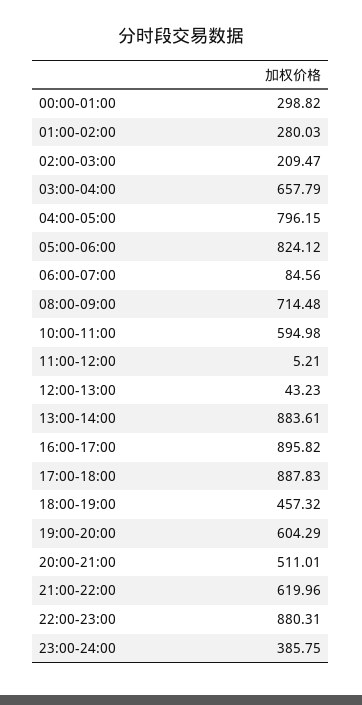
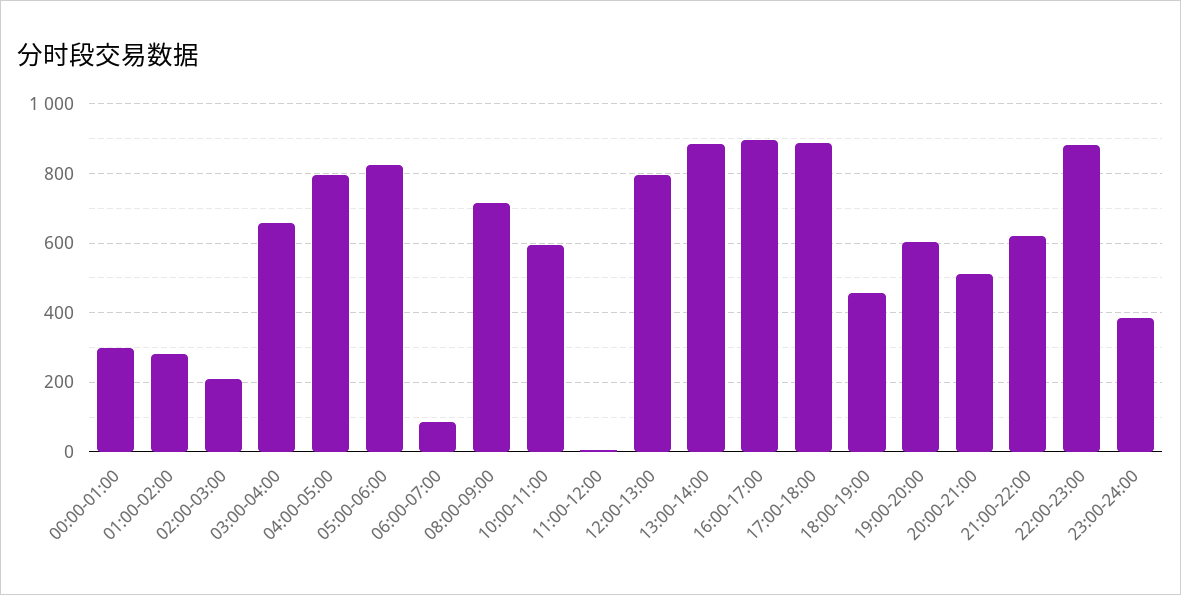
  {
    "00:00-01:00": 298.82,
    "01:00-02:00": 280.03,
    "02:00-03:00": 209.47,
    "03:00-04:00": 657.79,
    "04:00-05:00": 796.15,
    "05:00-06:00": 824.12,
    "06:00-07:00": 84.56,
    "08:00-09:00": 714.48,
    "10:00-11:00": 594.98,
    "11:00-12:00": 5.21,
-   "12:00-13:00": 43.23,
+   "12:00-13:00": 800,
    "13:00-14:00": 883.61,
    "16:00-17:00": 895.82,
    "17:00-18:00": 887.83,
    "18:00-19:00": 457.32,
    "19:00-20:00": 604.29,
    "20:00-21:00": 511.01,
    "21:00-22:00": 619.96,
    "22:00-23:00": 880.31,
    "23:00-24:00": 385.75
  }

